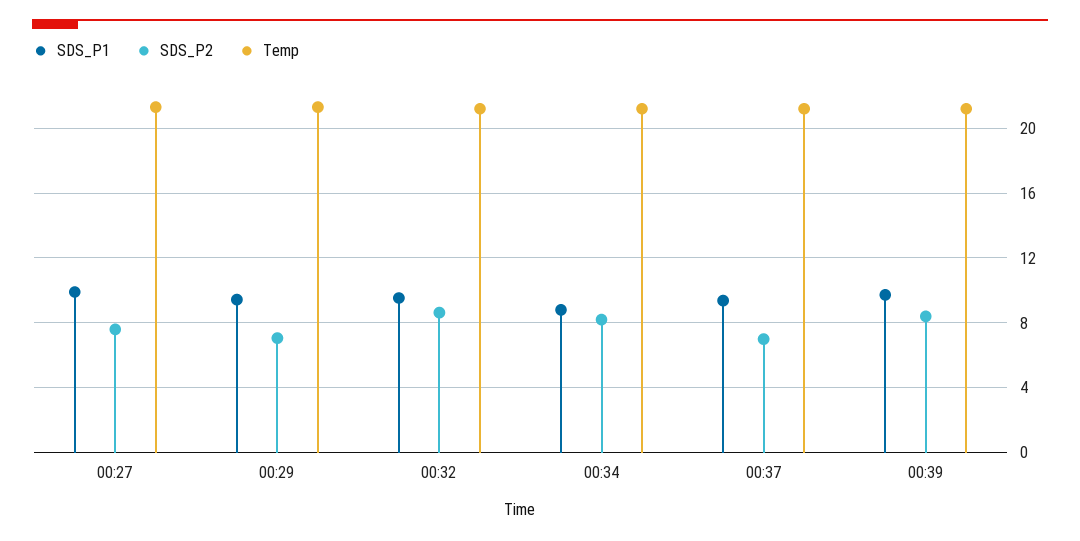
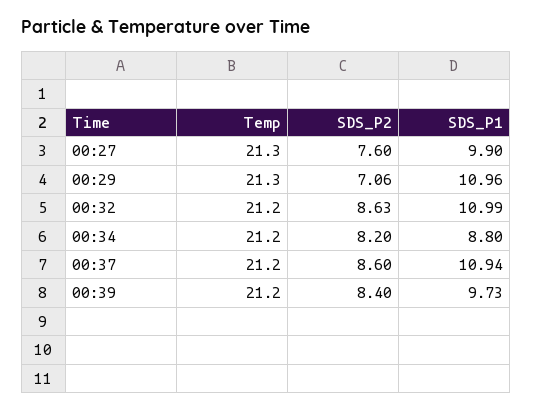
  {
    "SDS_P1": {
      "00:27": 9.9,
-     "00:29": 9.5,
+     "00:29": 10.96,
-     "00:32": 9.5,
+     "00:32": 10.99,
      "00:34": 8.8,
-     "00:37": 9.5,
+     "00:37": 10.94,
      "00:39": 9.73
    },
    "SDS_P2": {
      "00:27": 7.6,
      "00:29": 7.06,
      "00:32": 8.63,
      "00:34": 8.2,
-     "00:37": 7,
+     "00:37": 8.6,
      "00:39": 8.4
    },
    "Temp": {
      "00:27": 21.3,
      "00:29": 21.3,
      "00:32": 21.2,
      "00:34": 21.2,
      "00:37": 21.2,
      "00:39": 21.2
    }
  }

